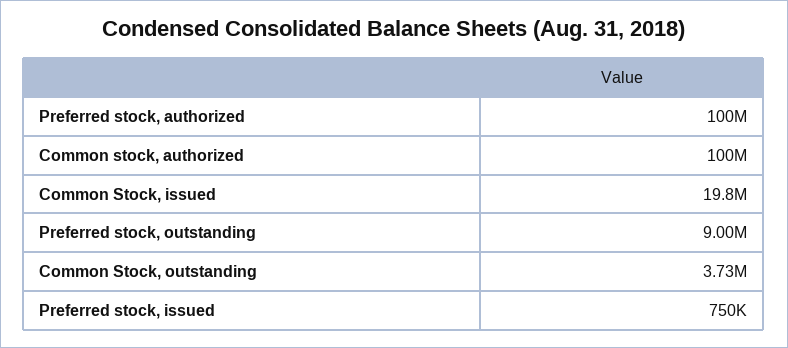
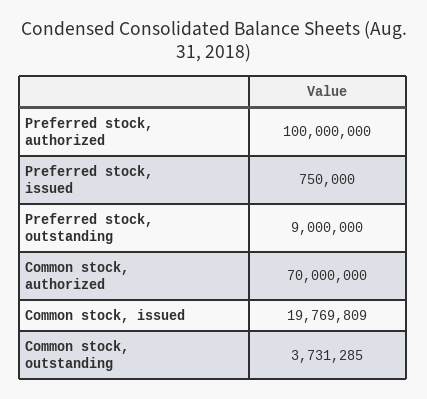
  {
    "Preferred stock, authorized": 100000000,
-   "Common stock, authorized": 100000000,
+   "Common stock, authorized": 70000000,
    "Common Stock, issued": 19769809,
    "Preferred stock, outstanding": 9000000,
    "Common Stock, outstanding": 3731285,
    "Preferred stock, issued": 750000
  }

